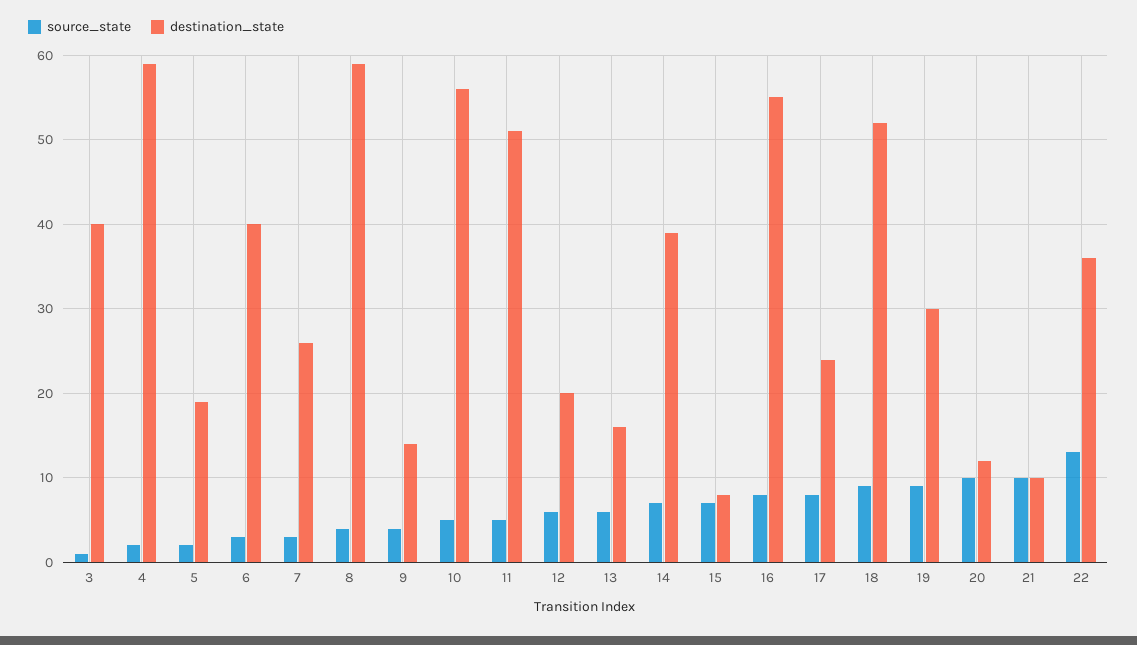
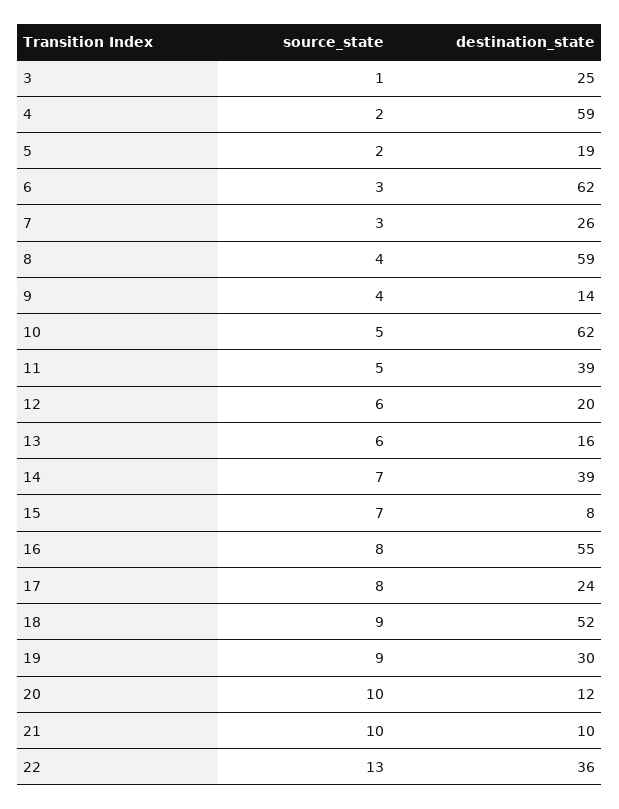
  {
    "source_state": {
      "3": 1,
      "4": 2,
      "5": 2,
      "6": 3,
      "7": 3,
      "8": 4,
      "9": 4,
      "10": 5,
      "11": 5,
      "12": 6,
      "13": 6,
      "14": 7,
      "15": 7,
      "16": 8,
      "17": 8,
      "18": 9,
      "19": 9,
      "20": 10,
      "21": 10,
      "22": 13
    },
    "destination_state": {
-     "3": 40,
+     "3": 25,
      "4": 59,
      "5": 19,
-     "6": 40,
+     "6": 62,
      "7": 26,
      "8": 59,
      "9": 14,
-     "10": 56,
+     "10": 62,
-     "11": 51,
+     "11": 39,
      "12": 20,
      "13": 16,
      "14": 39,
      "15": 8,
      "16": 55,
      "17": 24,
      "18": 52,
      "19": 30,
      "20": 12,
      "21": 10,
      "22": 36
    }
  }

